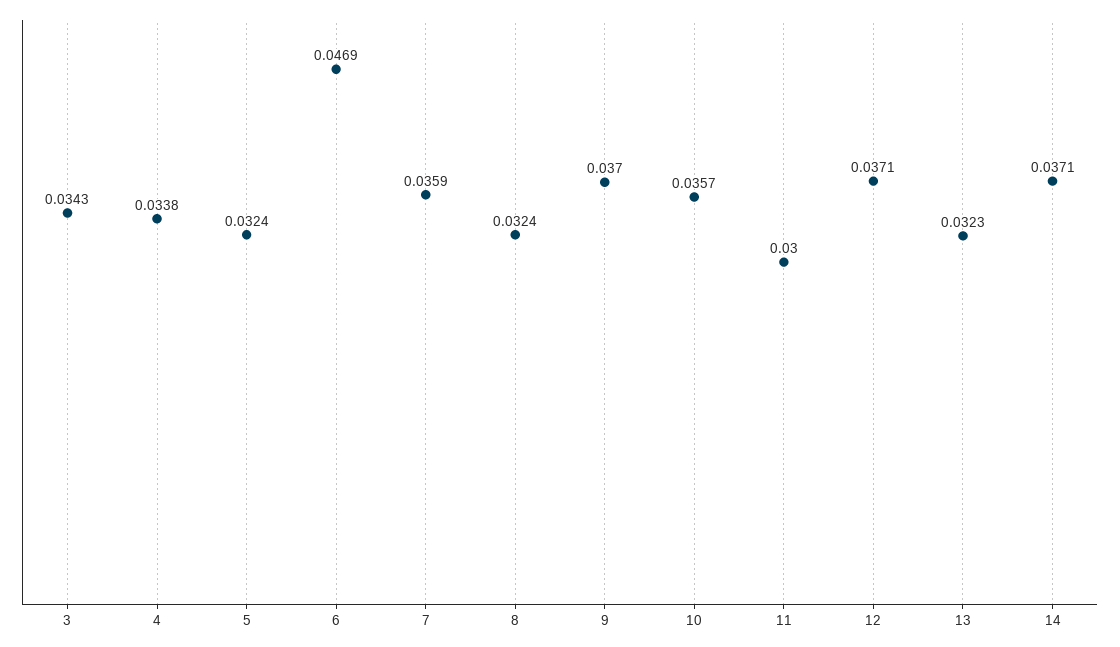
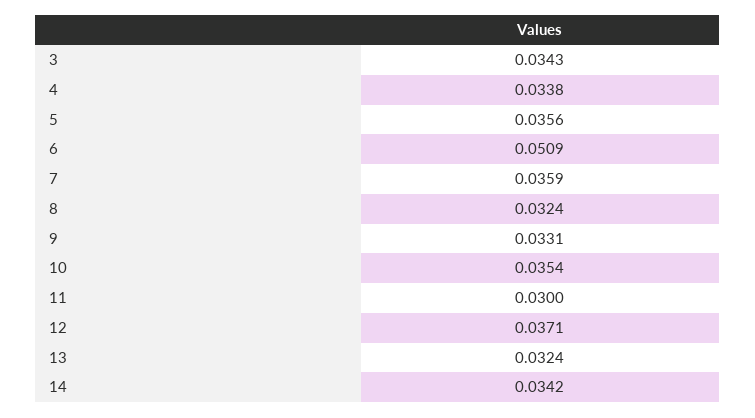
  {
    "3": 0.0343,
    "4": 0.0338,
-   "5": 0.0324,
+   "5": 0.0356,
-   "6": 0.0469,
+   "6": 0.0509,
    "7": 0.0359,
    "8": 0.0324,
-   "9": 0.037,
+   "9": 0.0331,
-   "10": 0.0357,
+   "10": 0.0354,
    "11": 0.03,
    "12": 0.0371,
-   "13": 0.0323,
+   "13": 0.0324,
-   "14": 0.0371
+   "14": 0.0342
  }

